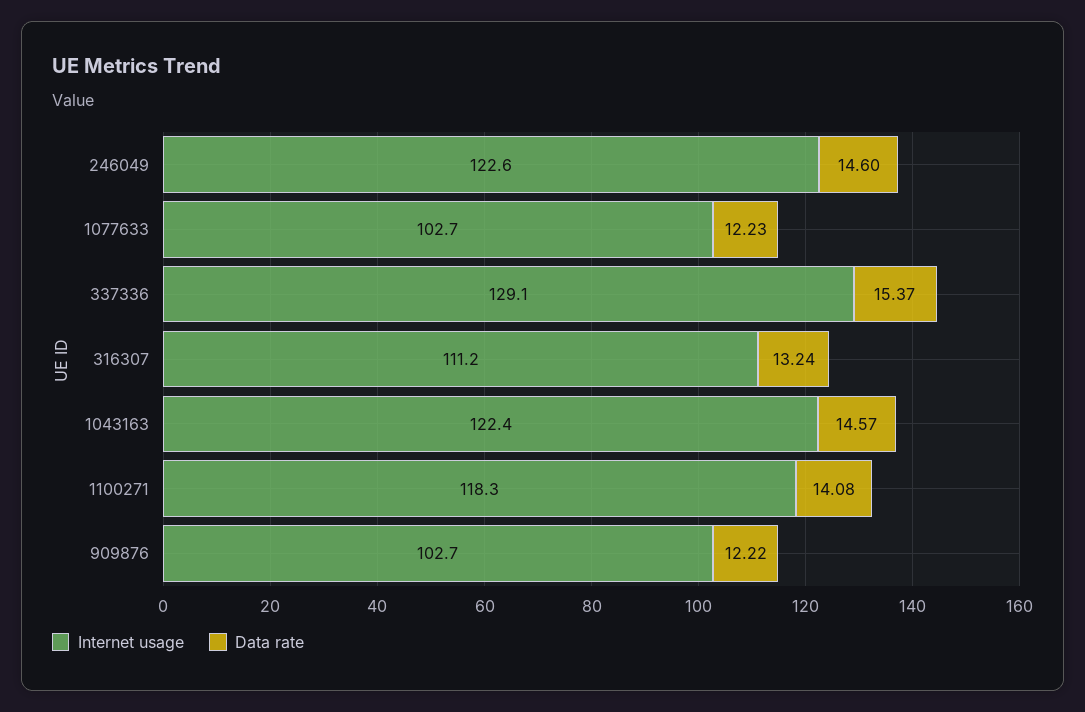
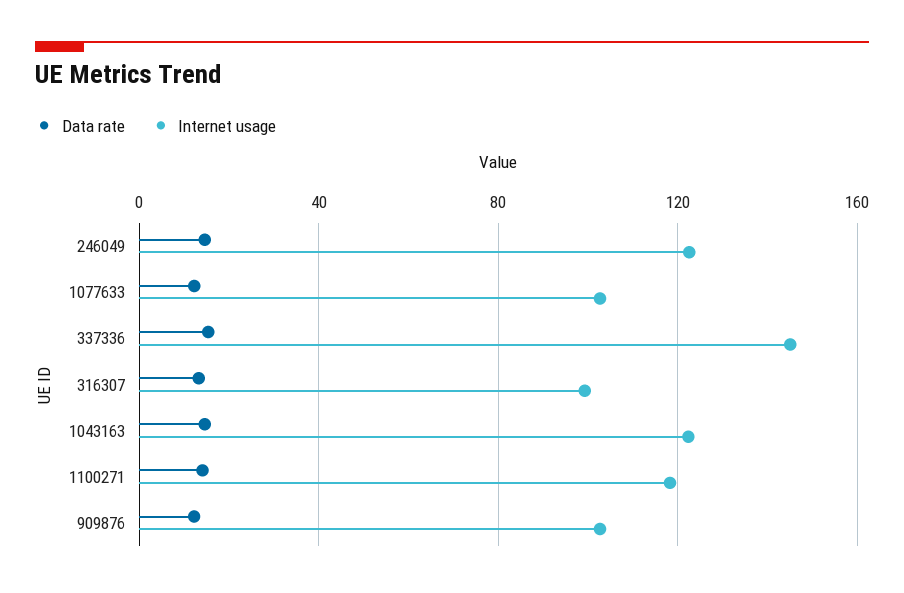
  {
    "Internet usage": {
      "246049": 122.6,
      "1077633": 102.7,
-     "337336": 129.1,
+     "337336": 145,
-     "316307": 111.2,
+     "316307": 100,
      "1043163": 122.4,
      "1100271": 118.3,
      "909876": 102.7
    },
    "Data rate": {
      "246049": 14.6,
      "1077633": 12.23,
      "337336": 15.37,
      "316307": 13.24,
      "1043163": 14.57,
      "1100271": 14.08,
      "909876": 12.22
    }
  }

